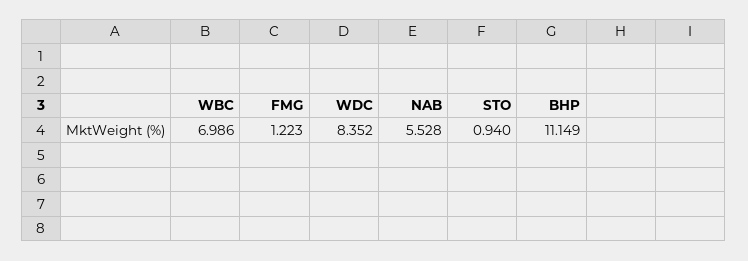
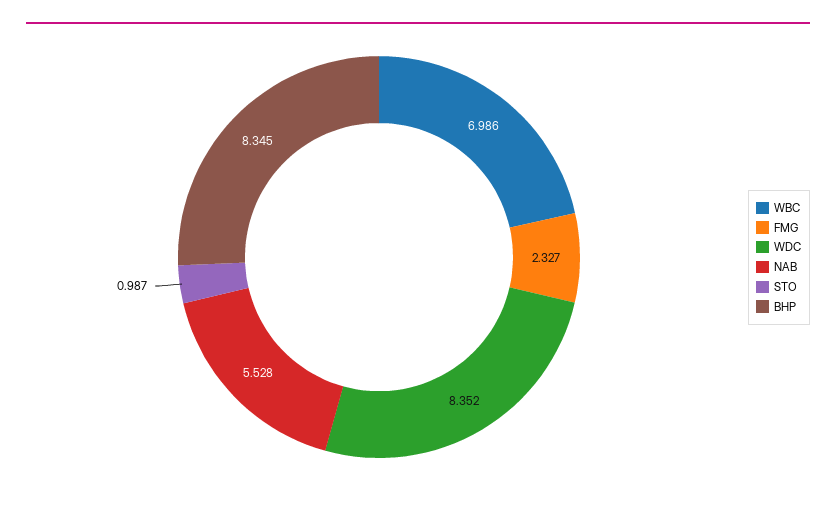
  {
    "WBC": 6.986,
-   "FMG": 1.223,
+   "FMG": 2.327,
    "WDC": 8.352,
    "NAB": 5.528,
-   "STO": 0.94,
+   "STO": 0.987,
-   "BHP": 11.149
+   "BHP": 8.345
  }

